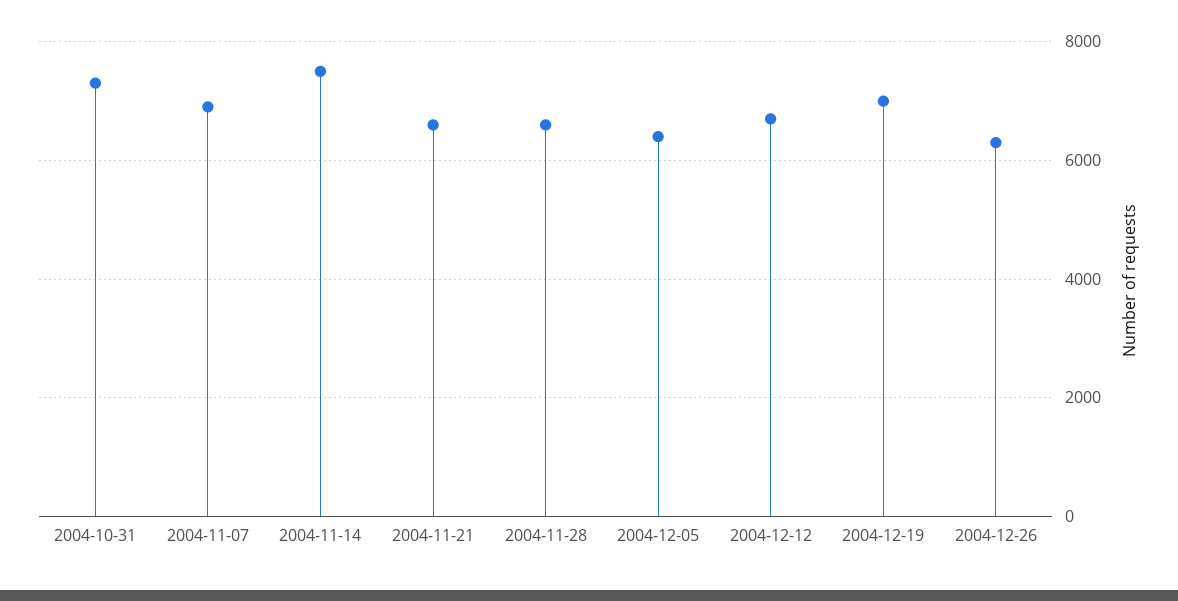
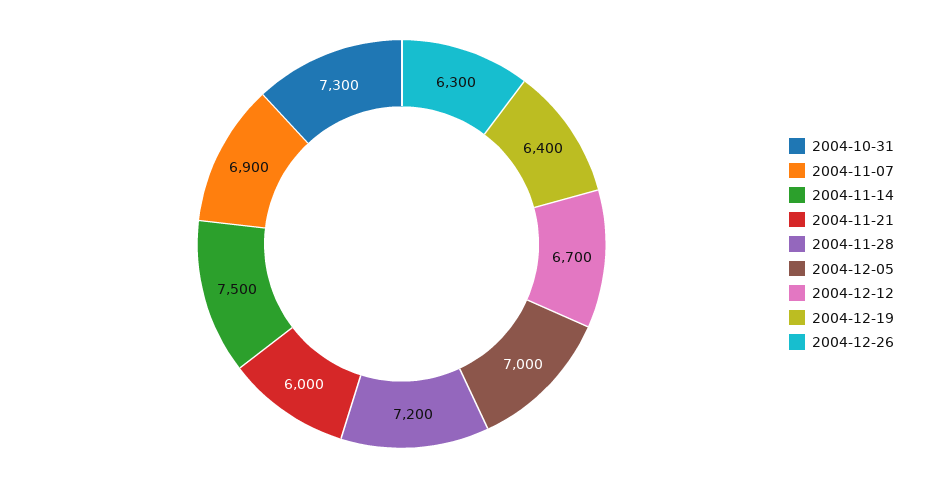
  {
    "2004-10-31": 7300,
    "2004-11-07": 6900,
    "2004-11-14": 7500,
-   "2004-11-21": 6600,
+   "2004-11-21": 6000,
-   "2004-11-28": 6600,
+   "2004-11-28": 7200,
-   "2004-12-05": 6400,
+   "2004-12-05": 7000,
    "2004-12-12": 6700,
-   "2004-12-19": 7000,
+   "2004-12-19": 6400,
    "2004-12-26": 6300
  }

